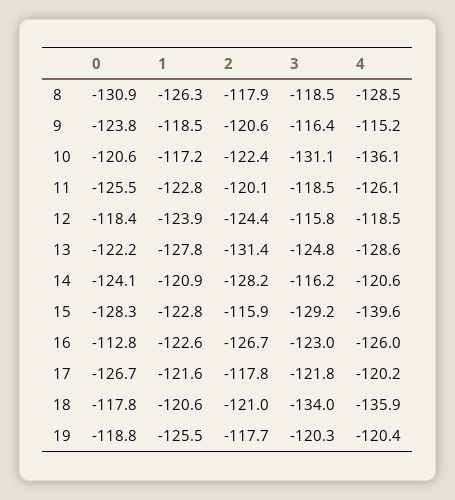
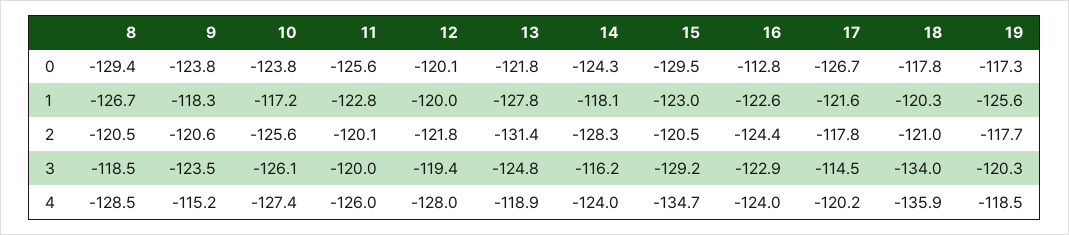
  {
    "0": {
-     "8": -130.9,
+     "8": -129.4,
      "9": -123.8,
-     "10": -120.6,
+     "10": -123.8,
-     "11": -125.5,
+     "11": -125.6,
-     "12": -118.4,
+     "12": -120.1,
-     "13": -122.2,
+     "13": -121.8,
-     "14": -124.1,
+     "14": -124.3,
-     "15": -128.3,
+     "15": -129.5,
      "16": -112.8,
      "17": -126.7,
      "18": -117.8,
-     "19": -118.8
+     "19": -117.3
    },
    "1": {
-     "8": -126.3,
+     "8": -126.7,
-     "9": -118.5,
+     "9": -118.3,
      "10": -117.2,
      "11": -122.8,
-     "12": -123.9,
+     "12": -120,
      "13": -127.8,
-     "14": -120.9,
+     "14": -118.1,
-     "15": -122.8,
+     "15": -123,
      "16": -122.6,
      "17": -121.6,
-     "18": -120.6,
+     "18": -120.3,
-     "19": -125.5
+     "19": -125.6
    },
    "2": {
-     "8": -117.9,
+     "8": -120.5,
      "9": -120.6,
-     "10": -122.4,
+     "10": -125.6,
      "11": -120.1,
-     "12": -124.4,
+     "12": -121.8,
      "13": -131.4,
-     "14": -128.2,
+     "14": -128.3,
-     "15": -115.9,
+     "15": -120.5,
-     "16": -126.7,
+     "16": -124.4,
      "17": -117.8,
      "18": -121,
      "19": -117.7
    },
    "3": {
      "8": -118.5,
-     "9": -116.4,
+     "9": -123.5,
-     "10": -131.1,
+     "10": -126.1,
-     "11": -118.5,
+     "11": -120,
-     "12": -115.8,
+     "12": -119.4,
      "13": -124.8,
      "14": -116.2,
      "15": -129.2,
-     "16": -123,
+     "16": -122.9,
-     "17": -121.8,
+     "17": -114.5,
      "18": -134,
      "19": -120.3
    },
    "4": {
      "8": -128.5,
      "9": -115.2,
-     "10": -136.1,
+     "10": -127.4,
-     "11": -126.1,
+     "11": -126,
-     "12": -118.5,
+     "12": -128,
-     "13": -128.6,
+     "13": -118.9,
-     "14": -120.6,
+     "14": -124,
-     "15": -139.6,
+     "15": -134.7,
-     "16": -126,
+     "16": -124,
      "17": -120.2,
      "18": -135.9,
-     "19": -120.4
+     "19": -118.5
    }
  }

